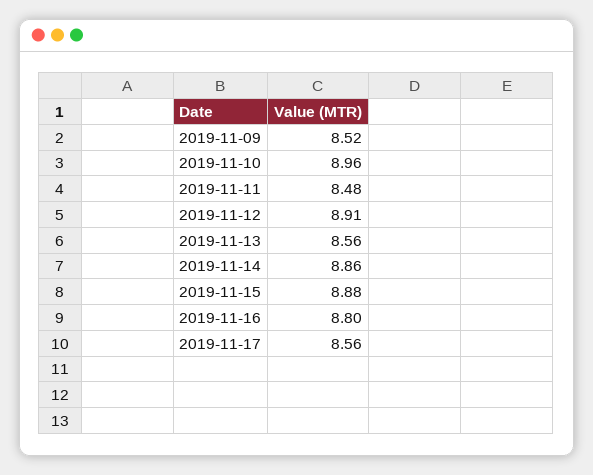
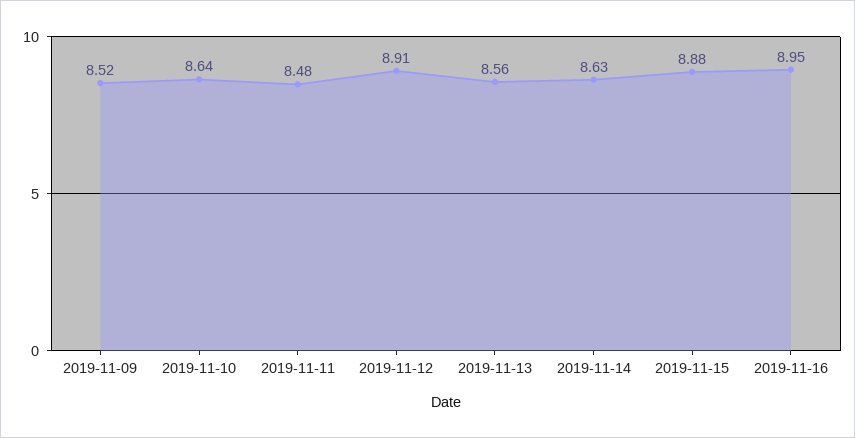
  {
    "2019-11-09": 8.52,
-   "2019-11-10": 8.96,
+   "2019-11-10": 8.64,
    "2019-11-11": 8.48,
    "2019-11-12": 8.91,
    "2019-11-13": 8.56,
-   "2019-11-14": 8.86,
+   "2019-11-14": 8.63,
    "2019-11-15": 8.88,
-   "2019-11-16": 8.8,
+   "2019-11-16": 8.95
-   "2019-11-17": 8.56
  }

